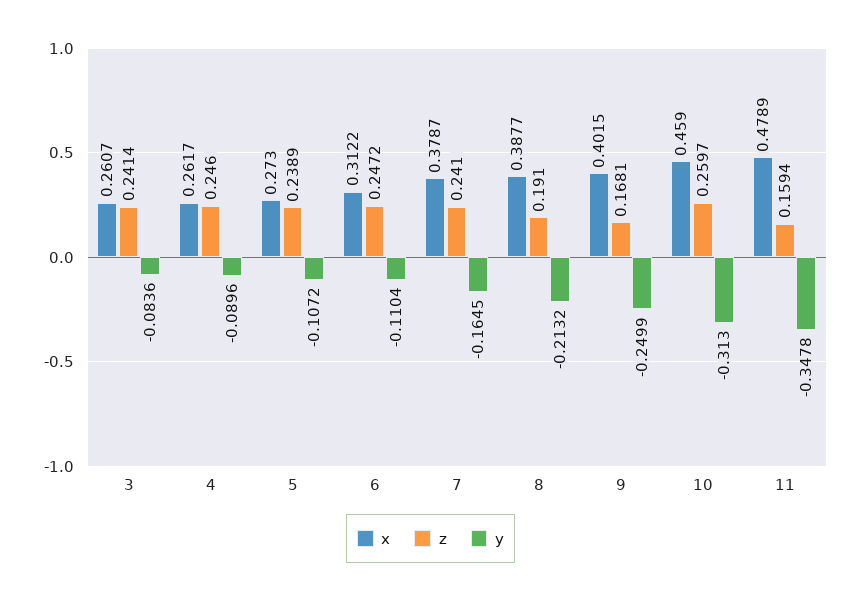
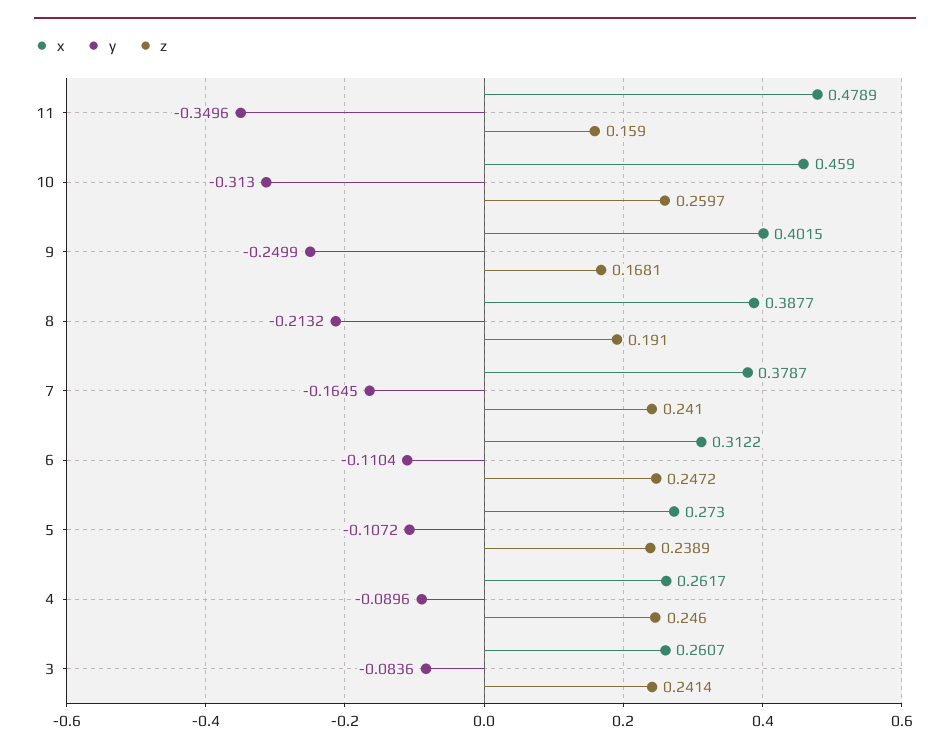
  {
    "x": {
      "3": 0.2607,
      "4": 0.2617,
      "5": 0.273,
      "6": 0.3122,
      "7": 0.3787,
      "8": 0.3877,
      "9": 0.4015,
      "10": 0.459,
      "11": 0.4789
    },
    "z": {
      "3": 0.2414,
      "4": 0.246,
      "5": 0.2389,
      "6": 0.2472,
      "7": 0.241,
      "8": 0.191,
      "9": 0.1681,
      "10": 0.2597,
-     "11": 0.1594
+     "11": 0.159
    },
    "y": {
      "3": -0.0836,
      "4": -0.0896,
      "5": -0.1072,
      "6": -0.1104,
      "7": -0.1645,
      "8": -0.2132,
      "9": -0.2499,
      "10": -0.313,
-     "11": -0.3478
+     "11": -0.3496
    }
  }

